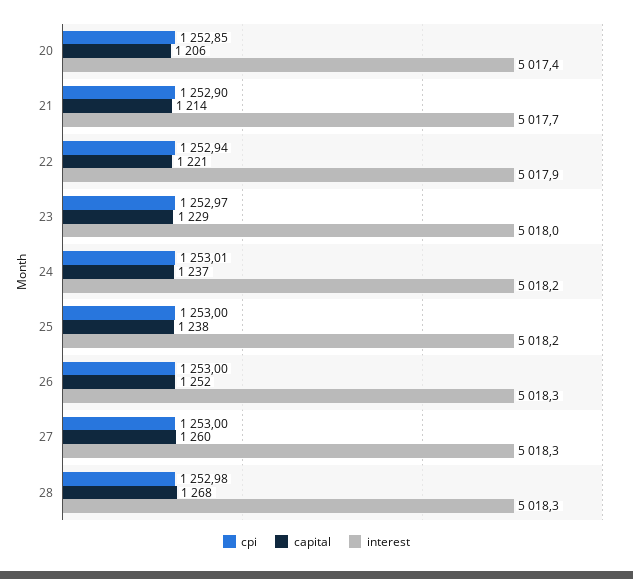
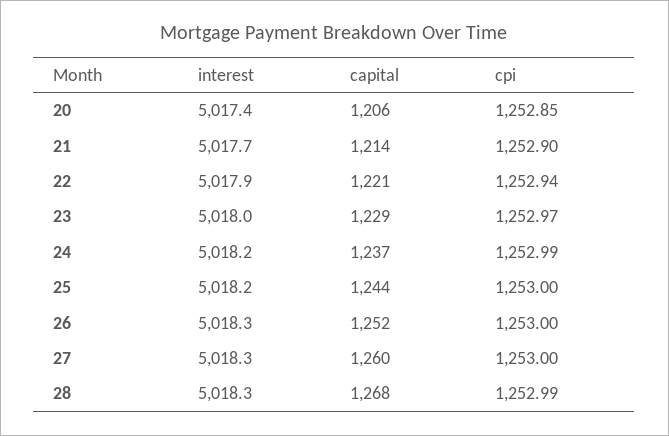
  {
    "cpi": {
      "20": 1252.85,
      "21": 1252.9,
      "22": 1252.94,
      "23": 1252.97,
-     "24": 1253.01,
+     "24": 1252.99,
      "25": 1253,
      "26": 1253,
      "27": 1253,
-     "28": 1252.98
+     "28": 1252.99
    },
    "capital": {
      "20": 1206,
      "21": 1214,
      "22": 1221,
      "23": 1229,
      "24": 1237,
-     "25": 1238,
+     "25": 1244,
      "26": 1252,
      "27": 1260,
      "28": 1268
    },
    "interest": {
      "20": 5017.4,
      "21": 5017.7,
      "22": 5017.9,
      "23": 5018,
      "24": 5018.2,
      "25": 5018.2,
      "26": 5018.3,
      "27": 5018.3,
      "28": 5018.3
    }
  }

